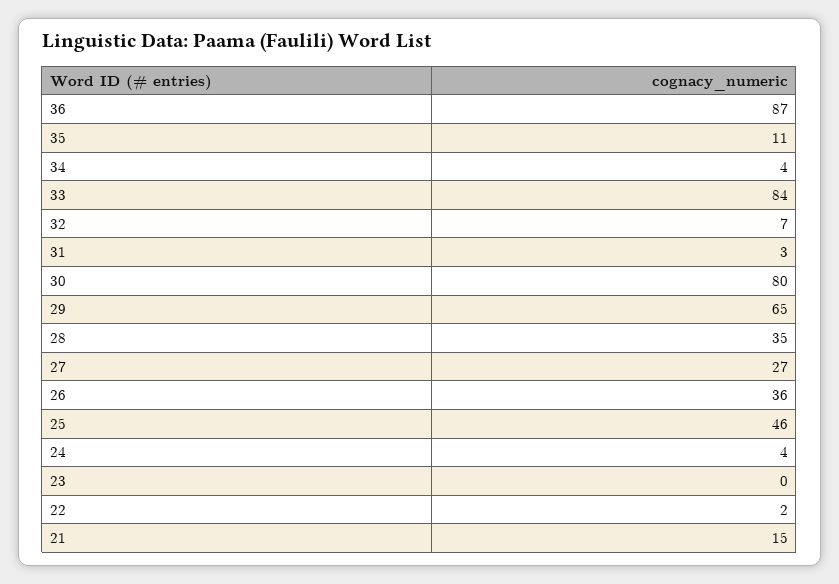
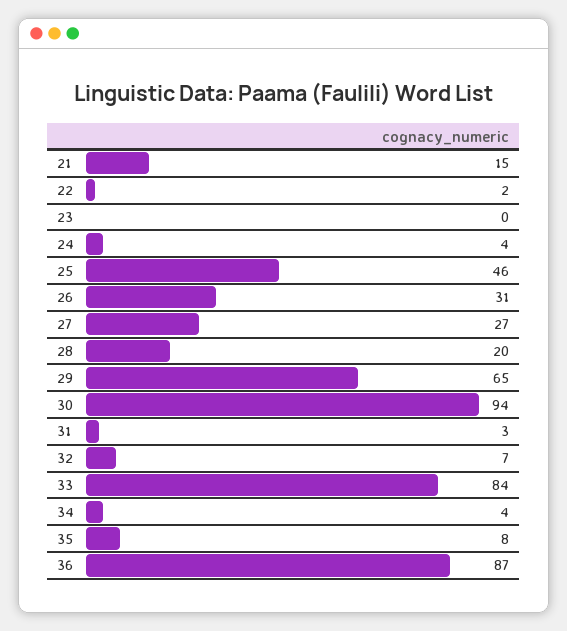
  {
    "36": 87,
-   "35": 11,
+   "35": 8,
    "34": 4,
    "33": 84,
    "32": 7,
    "31": 3,
-   "30": 80,
+   "30": 94,
    "29": 65,
-   "28": 35,
+   "28": 20,
    "27": 27,
-   "26": 36,
+   "26": 31,
    "25": 46,
    "24": 4,
    "23": 0,
    "22": 2,
    "21": 15
  }

